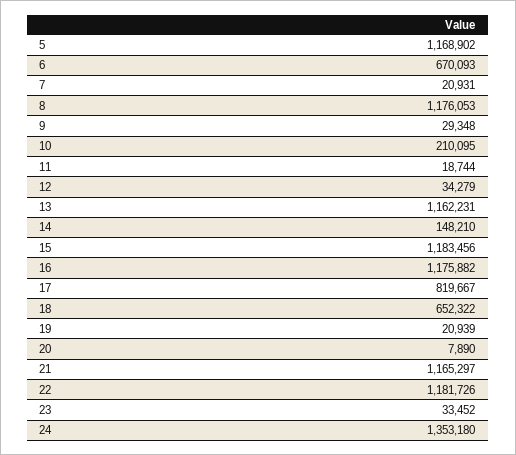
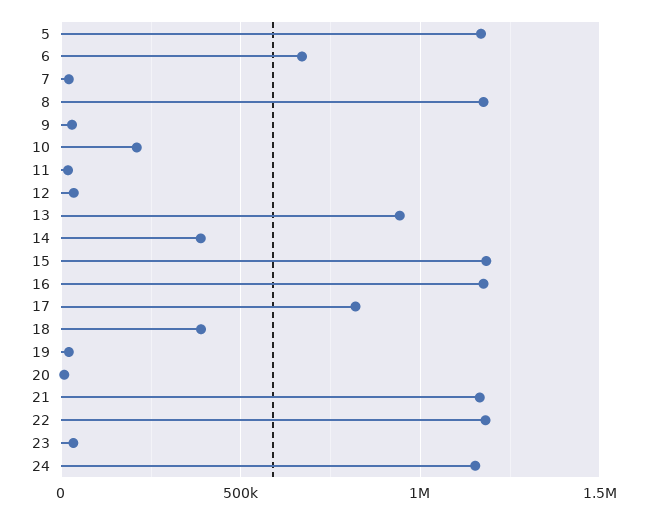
  {
    "5": 1168902,
    "6": 670093,
    "7": 20931,
    "8": 1176053,
    "9": 29348,
    "10": 210095,
    "11": 18744,
    "12": 34279,
-   "13": 1162231,
+   "13": 950000,
-   "14": 148210,
+   "14": 400000,
    "15": 1183456,
    "16": 1175882,
    "17": 819667,
-   "18": 652322,
+   "18": 400000,
    "19": 20939,
    "20": 7890,
    "21": 1165297,
    "22": 1181726,
    "23": 33452,
-   "24": 1353180
+   "24": 1150000
  }

